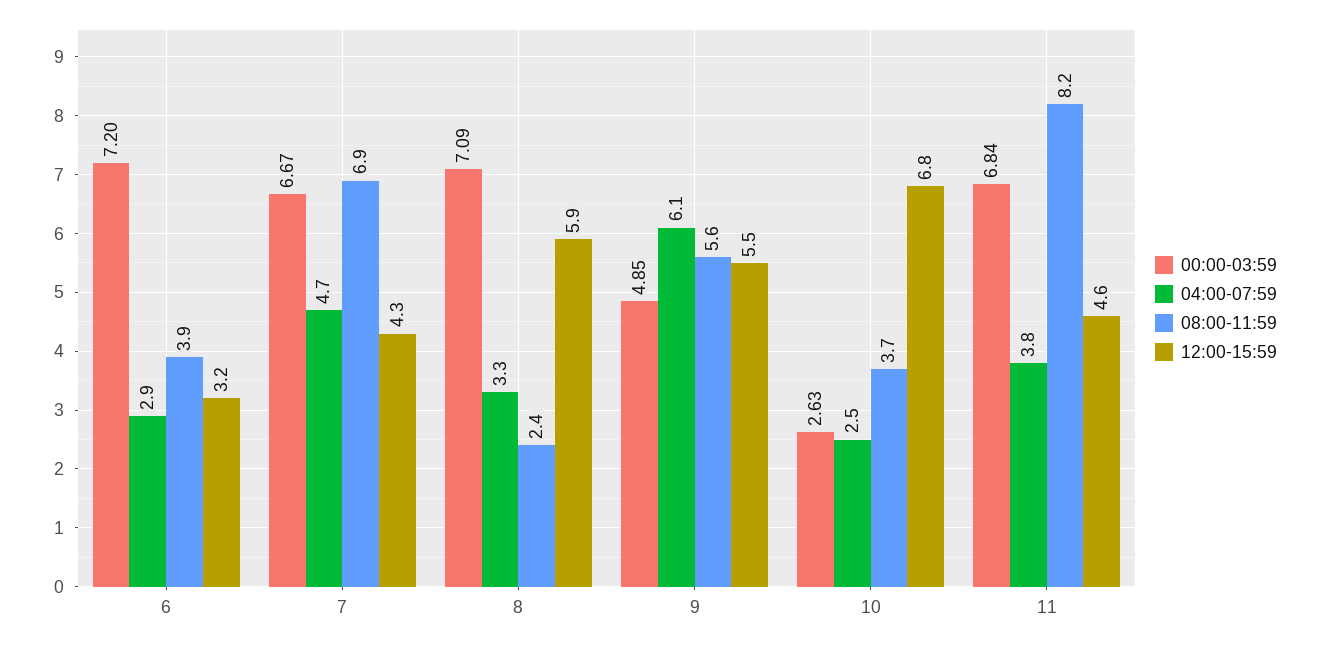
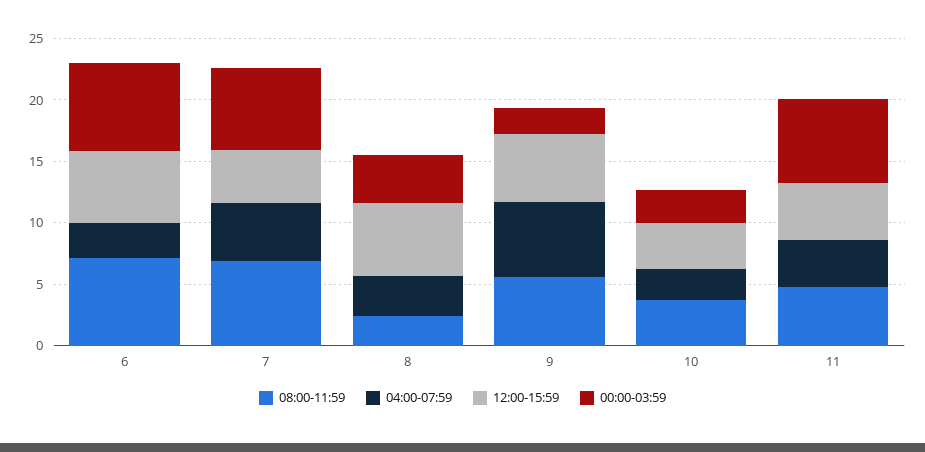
  {
    "00:00-03:59": {
      "6": 7.2,
      "7": 6.67,
-     "8": 7.09,
+     "8": 4,
-     "9": 4.85,
+     "9": 2,
      "10": 2.63,
      "11": 6.84
    },
    "04:00-07:59": {
      "6": 2.9,
      "7": 4.7,
      "8": 3.3,
      "9": 6.1,
      "10": 2.5,
      "11": 3.8
    },
    "08:00-11:59": {
-     "6": 3.9,
+     "6": 7,
      "7": 6.9,
      "8": 2.4,
      "9": 5.6,
      "10": 3.7,
-     "11": 8.2
+     "11": 5
    },
    "12:00-15:59": {
-     "6": 3.2,
+     "6": 6,
      "7": 4.3,
      "8": 5.9,
      "9": 5.5,
-     "10": 6.8,
+     "10": 4,
      "11": 4.6
    }
  }

